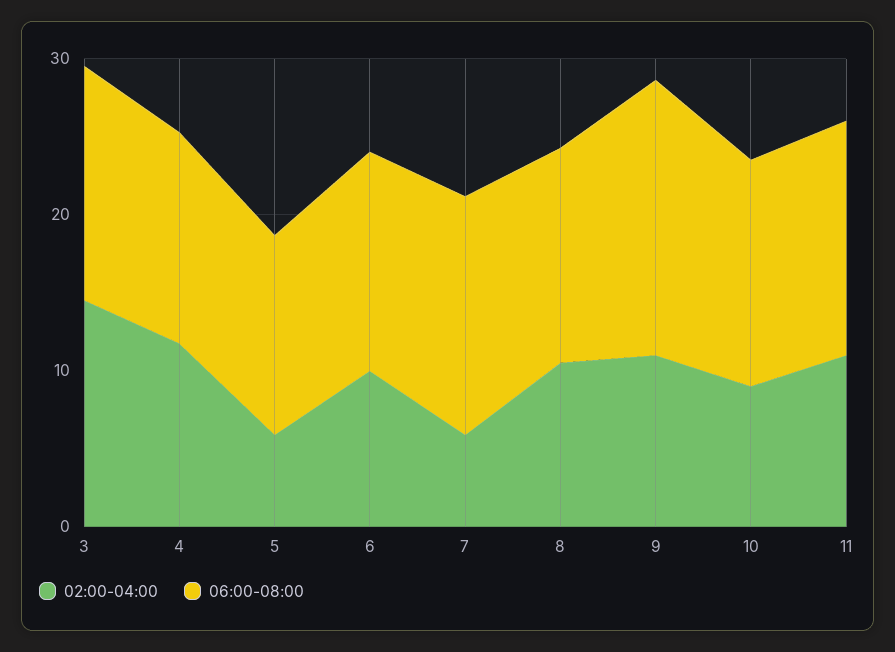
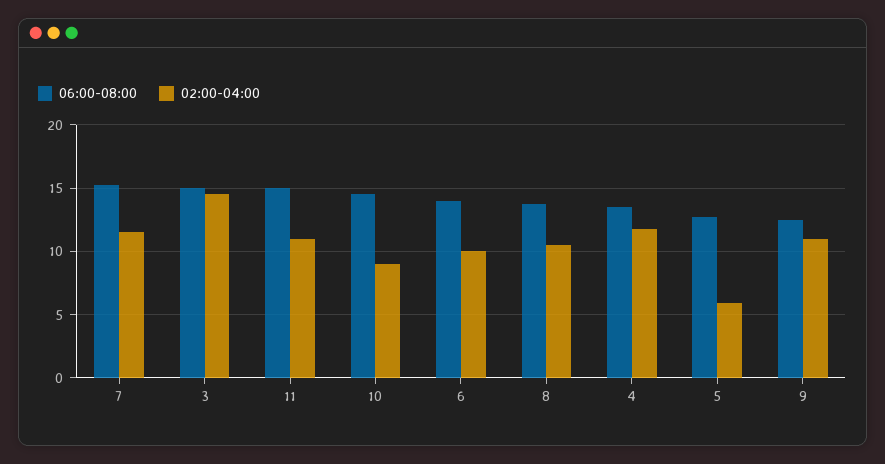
  {
    "02:00-04:00": {
      "3": 14.5,
      "4": 12,
      "5": 6,
      "6": 10,
-     "7": 6,
+     "7": 11.5,
      "8": 10.5,
      "9": 11,
      "10": 9,
      "11": 11
    },
    "06:00-08:00": {
      "3": 15,
      "4": 13.5,
      "5": 13,
      "6": 14,
      "7": 15.5,
      "8": 14,
-     "9": 18,
+     "9": 12.5,
      "10": 14.5,
      "11": 15
    }
  }

